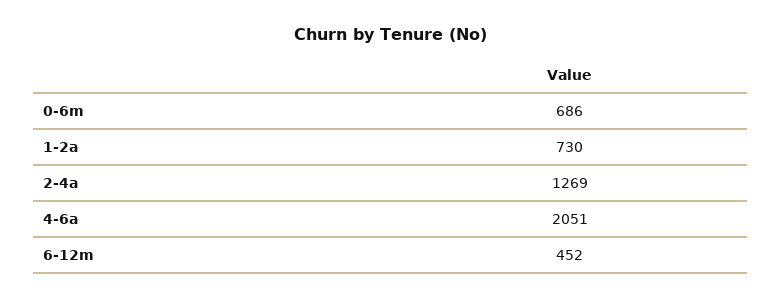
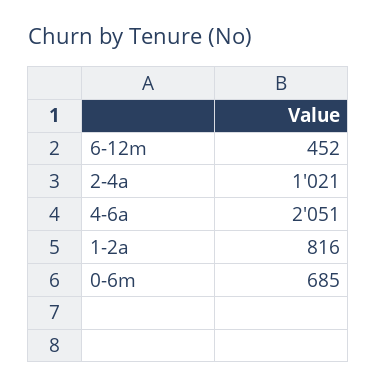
  {
-   "0-6m": 686,
+   "0-6m": 685,
-   "1-2a": 730,
+   "1-2a": 816,
-   "2-4a": 1269,
+   "2-4a": 1021,
    "4-6a": 2051,
    "6-12m": 452
  }

